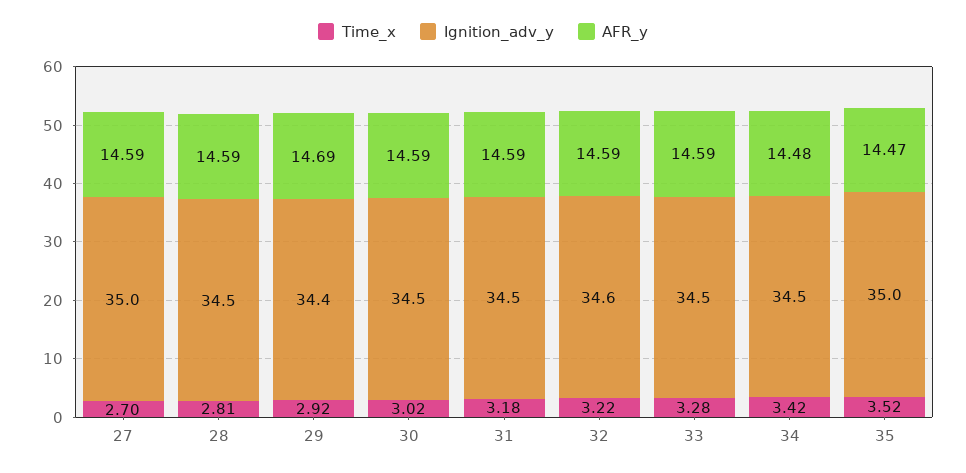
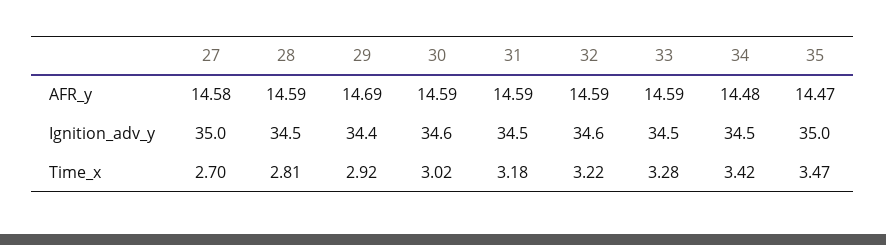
  {
    "Time_x": {
      "27": 2.7,
      "28": 2.81,
      "29": 2.92,
      "30": 3.02,
      "31": 3.18,
      "32": 3.22,
      "33": 3.28,
      "34": 3.42,
-     "35": 3.52
+     "35": 3.47
    },
    "Ignition_adv_y": {
      "27": 35,
      "28": 34.5,
      "29": 34.4,
-     "30": 34.5,
+     "30": 34.6,
      "31": 34.5,
      "32": 34.6,
      "33": 34.5,
      "34": 34.5,
      "35": 35
    },
    "AFR_y": {
-     "27": 14.59,
+     "27": 14.58,
      "28": 14.59,
      "29": 14.69,
      "30": 14.59,
      "31": 14.59,
      "32": 14.59,
      "33": 14.59,
      "34": 14.48,
      "35": 14.47
    }
  }

